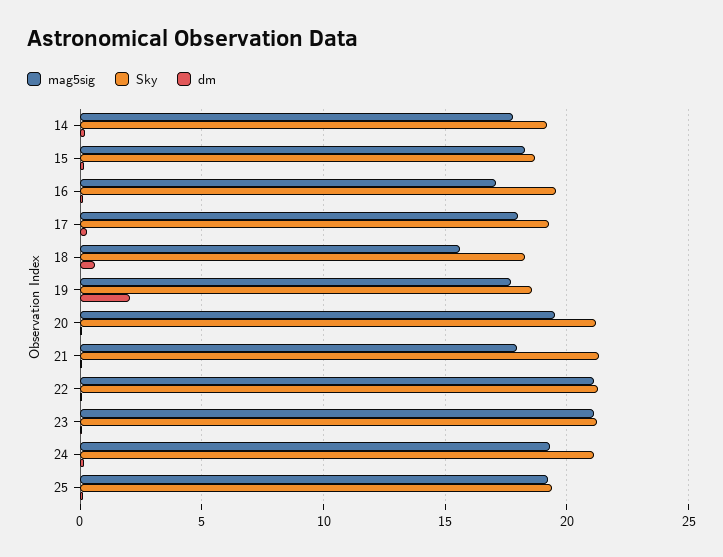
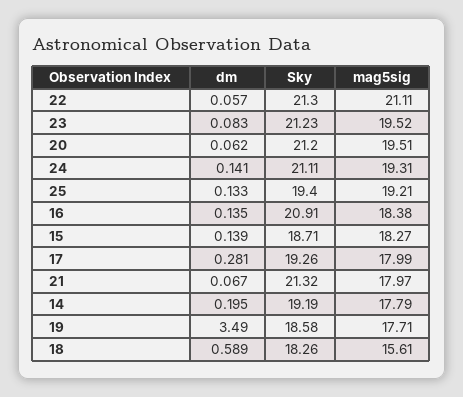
  {
    "mag5sig": {
      "14": 17.79,
      "15": 18.27,
-     "16": 17,
+     "16": 18.38,
      "17": 17.99,
      "18": 15.61,
      "19": 17.71,
      "20": 19.51,
      "21": 17.97,
      "22": 21.11,
-     "23": 21,
+     "23": 19.52,
      "24": 19.31,
      "25": 19.21
    },
    "Sky": {
      "14": 19.19,
      "15": 18.71,
-     "16": 19.5,
+     "16": 20.91,
      "17": 19.26,
      "18": 18.26,
      "19": 18.58,
      "20": 21.2,
      "21": 21.32,
      "22": 21.3,
      "23": 21.23,
      "24": 21.11,
      "25": 19.4
    },
    "dm": {
      "14": 0.195,
      "15": 0.139,
      "16": 0.135,
      "17": 0.281,
      "18": 0.589,
-     "19": 2,
+     "19": 3.49,
      "20": 0.062,
      "21": 0.067,
      "22": 0.057,
      "23": 0.083,
      "24": 0.141,
      "25": 0.133
    }
  }

